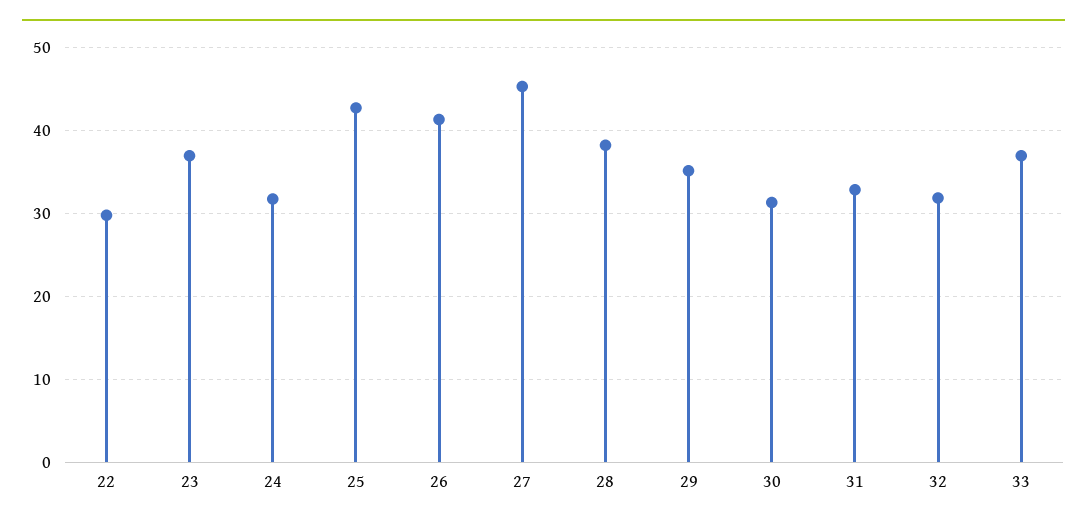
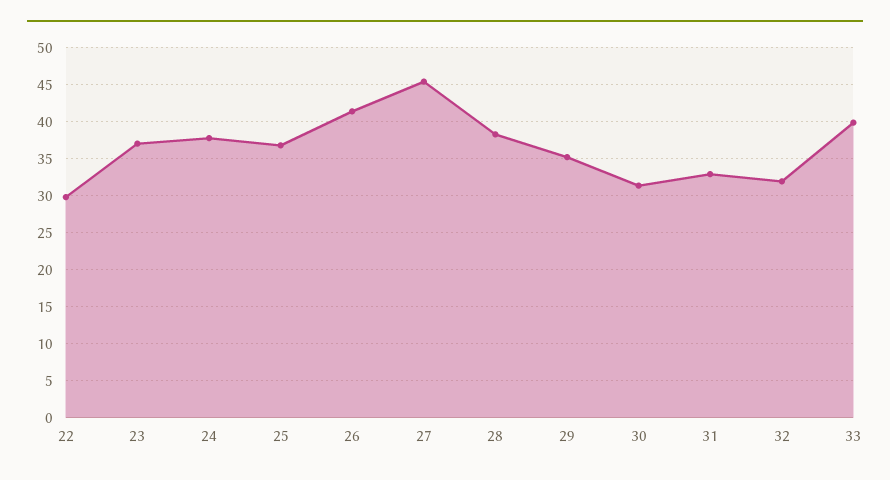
  {
    "22": 30,
    "23": 37,
-   "24": 32,
+   "24": 38,
-   "25": 43,
+   "25": 37,
    "26": 41,
    "27": 45,
    "28": 38,
    "29": 35,
    "30": 31,
    "31": 33,
    "32": 32,
-   "33": 37
+   "33": 40
  }

